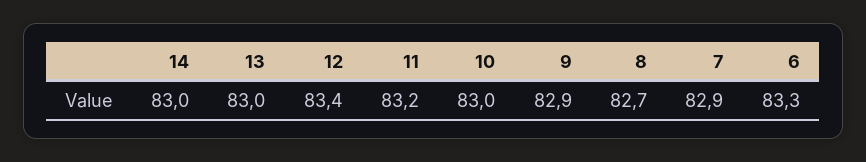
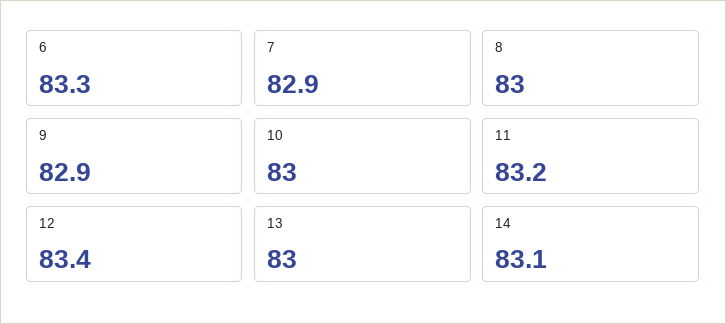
  {
-   "14": 83,
+   "14": 83.1,
    "13": 83,
    "12": 83.4,
    "11": 83.2,
    "10": 83,
    "9": 82.9,
-   "8": 82.7,
+   "8": 83,
    "7": 82.9,
    "6": 83.3
  }

